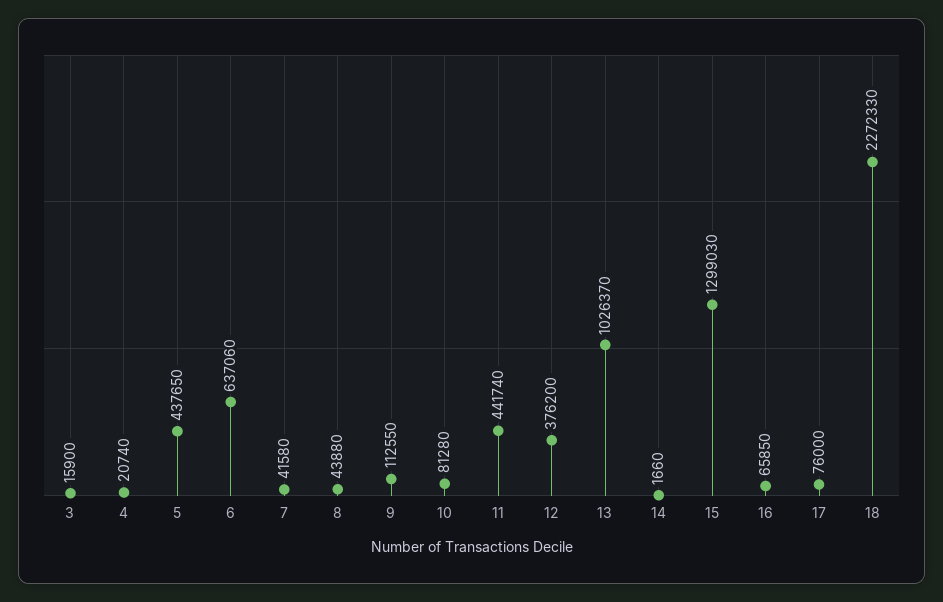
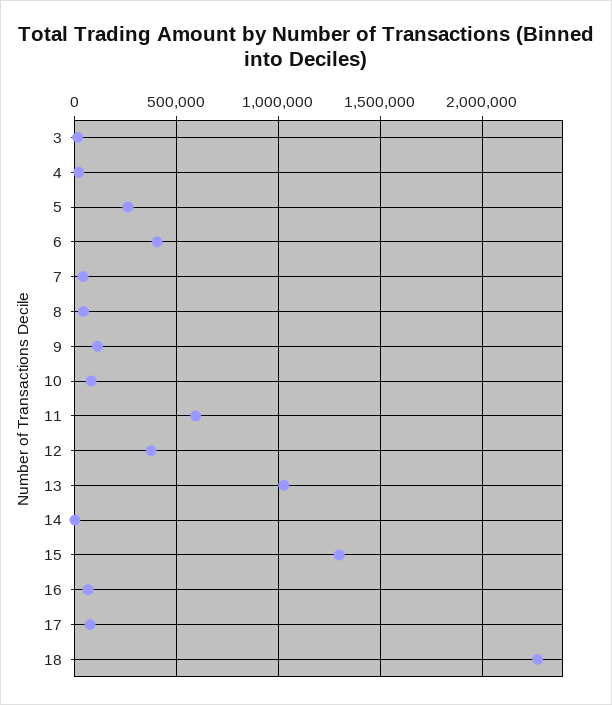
  {
    "3": 15900,
    "4": 20740,
-   "5": 437650,
+   "5": 250000,
-   "6": 637060,
+   "6": 400000,
    "7": 41580,
    "8": 43880,
    "9": 112550,
    "10": 81280,
-   "11": 441740,
+   "11": 600000,
    "12": 376200,
    "13": 1026370,
    "14": 1660,
    "15": 1299030,
    "16": 65850,
    "17": 76000,
    "18": 2272330
  }

